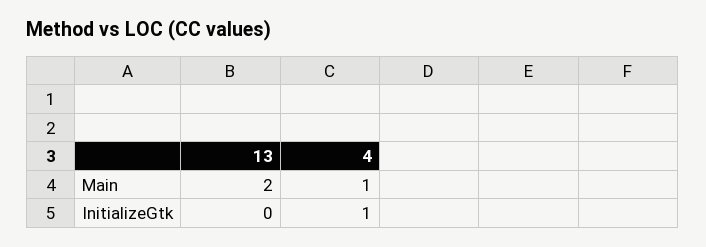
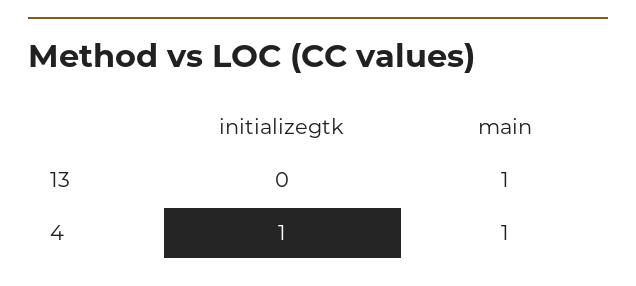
  {
    "13": {
-     "Main": 2,
+     "Main": 1,
      "InitializeGtk": 0
    },
    "4": {
      "Main": 1,
      "InitializeGtk": 1
    }
  }

